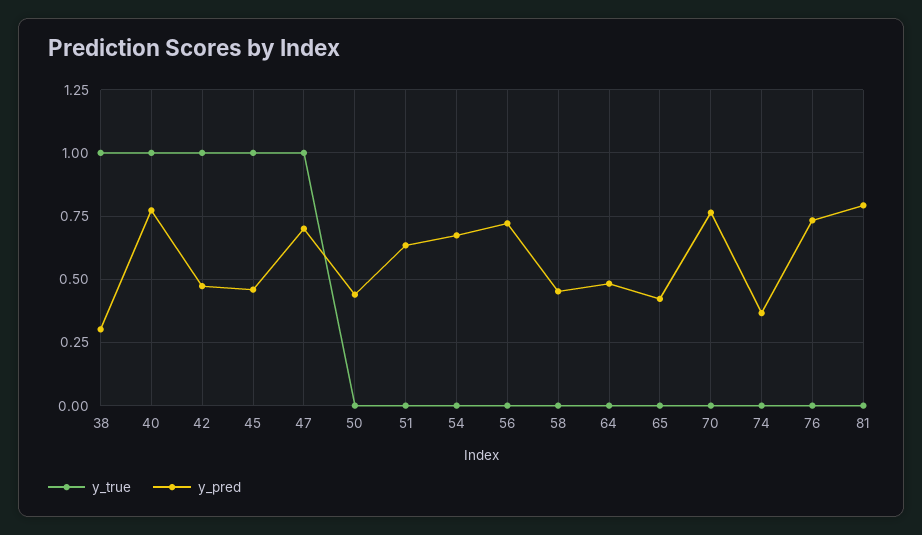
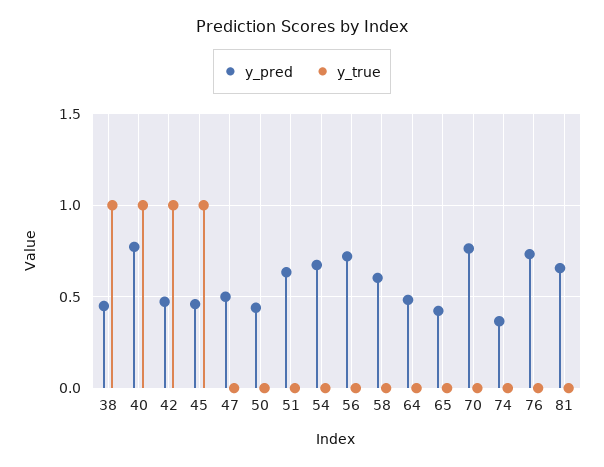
  {
    "y_true": {
      "38": 1,
      "40": 1,
      "42": 1,
      "45": 1,
-     "47": 1,
+     "47": 0,
      "50": 0,
      "51": 0,
      "54": 0,
      "56": 0,
      "58": 0,
      "64": 0,
      "65": 0,
      "70": 0,
      "74": 0,
      "76": 0,
      "81": 0
    },
    "y_pred": {
-     "38": 0.3,
+     "38": 0.45,
      "40": 0.775,
      "42": 0.475,
      "45": 0.45,
-     "47": 0.7,
+     "47": 0.5,
      "50": 0.45,
      "51": 0.625,
      "54": 0.675,
      "56": 0.725,
-     "58": 0.45,
+     "58": 0.6,
      "64": 0.475,
      "65": 0.425,
      "70": 0.775,
      "74": 0.375,
      "76": 0.725,
-     "81": 0.8
+     "81": 0.65
    }
  }

